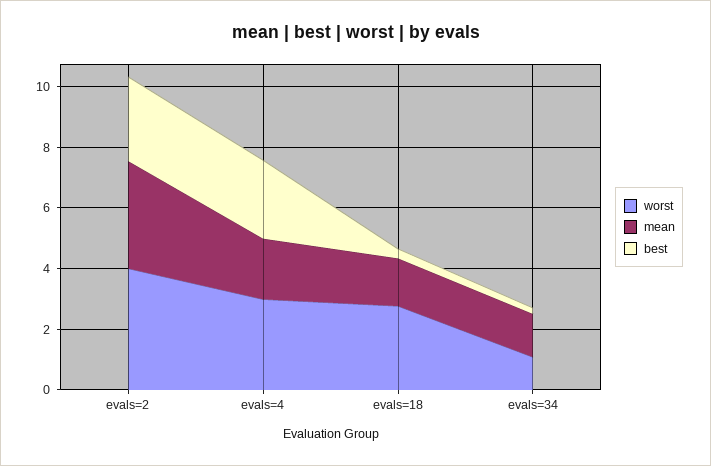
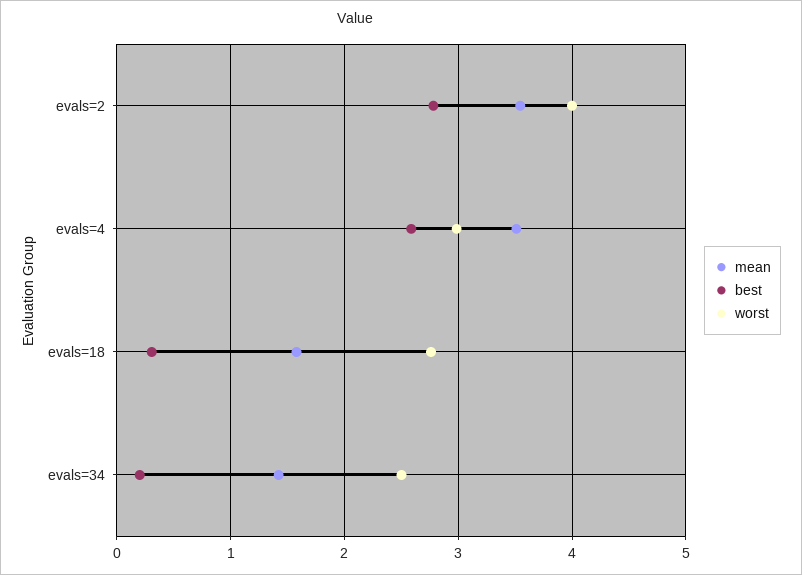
  {
    "worst": {
      "evals=2": 4,
      "evals=4": 3,
      "evals=18": 2.8,
-     "evals=34": 1
+     "evals=34": 2.5
    },
    "mean": {
      "evals=2": 3.5,
-     "evals=4": 2,
+     "evals=4": 3.5,
      "evals=18": 1.6,
      "evals=34": 1.4
    },
    "best": {
      "evals=2": 2.8,
      "evals=4": 2.6,
      "evals=18": 0.3,
      "evals=34": 0.2
    }
  }

